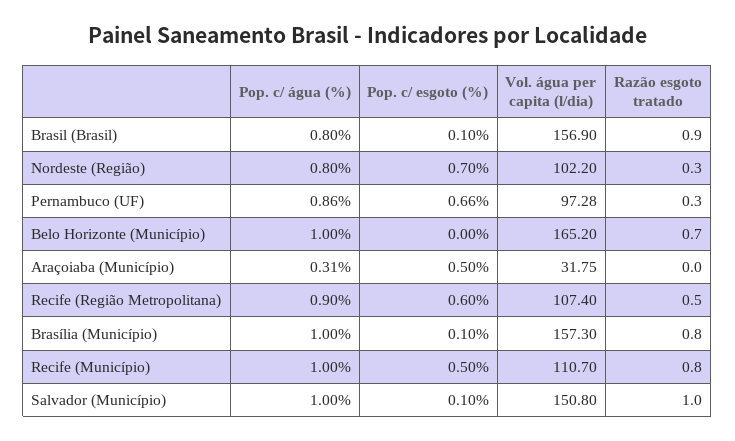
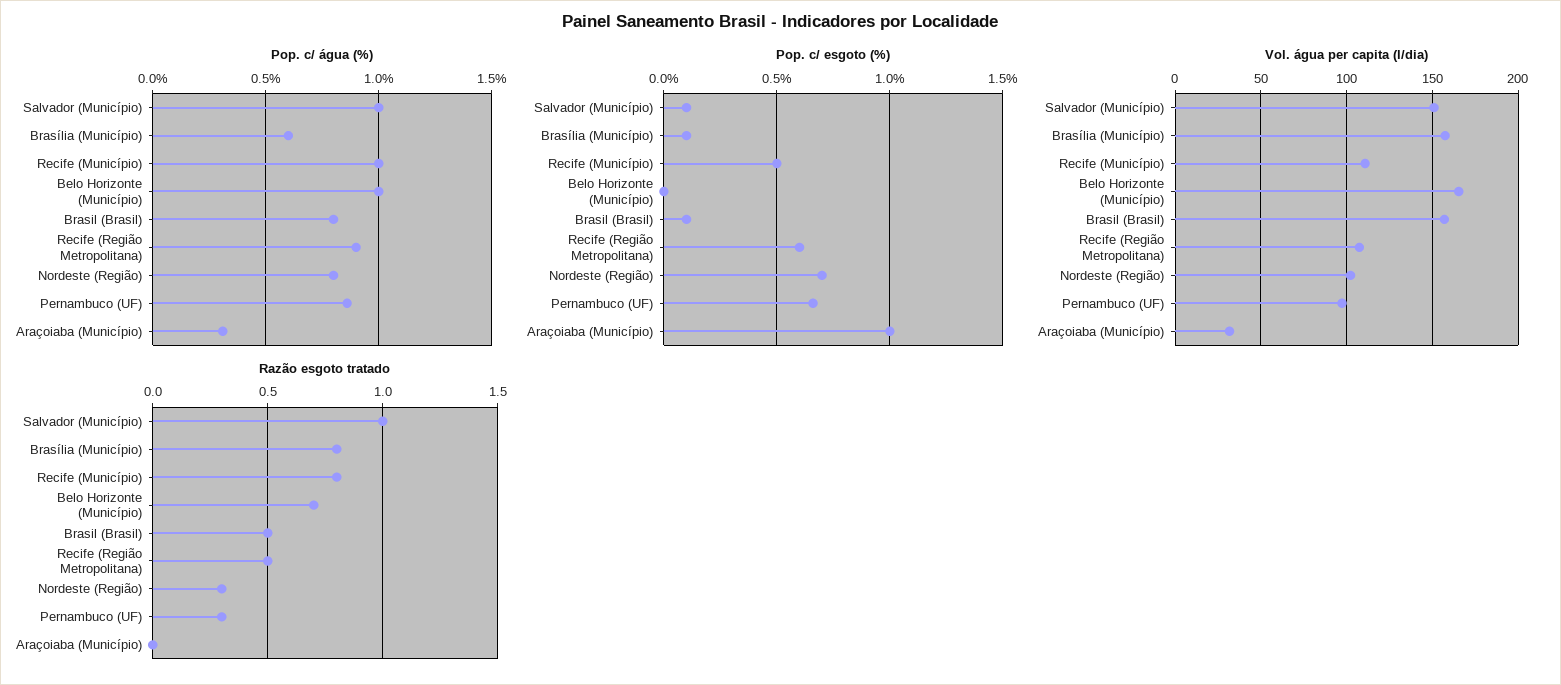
  {
    "Pop. c/ água (%)": {
      "Brasil (Brasil)": 0.8,
      "Nordeste (Região)": 0.8,
      "Pernambuco (UF)": 0.86,
      "Belo Horizonte (Município)": 1,
      "Araçoiaba (Município)": 0.31,
      "Recife (Região Metropolitana)": 0.9,
-     "Brasília (Município)": 1,
+     "Brasília (Município)": 0.6,
      "Recife (Município)": 1,
      "Salvador (Município)": 1
    },
    "Pop. c/ esgoto (%)": {
      "Brasil (Brasil)": 0.1,
      "Nordeste (Região)": 0.7,
      "Pernambuco (UF)": 0.66,
      "Belo Horizonte (Município)": 0,
-     "Araçoiaba (Município)": 0.5,
+     "Araçoiaba (Município)": 1,
      "Recife (Região Metropolitana)": 0.6,
      "Brasília (Município)": 0.1,
      "Recife (Município)": 0.5,
      "Salvador (Município)": 0.1
    },
    "Vol. água per capita (l/dia)": {
      "Brasil (Brasil)": 156.9,
      "Nordeste (Região)": 102.2,
      "Pernambuco (UF)": 97.28,
      "Belo Horizonte (Município)": 165.2,
      "Araçoiaba (Município)": 31.75,
      "Recife (Região Metropolitana)": 107.4,
      "Brasília (Município)": 157.3,
      "Recife (Município)": 110.7,
      "Salvador (Município)": 150.8
    },
    "Razão esgoto tratado": {
-     "Brasil (Brasil)": 0.9,
+     "Brasil (Brasil)": 0.5,
      "Nordeste (Região)": 0.3,
      "Pernambuco (UF)": 0.3,
      "Belo Horizonte (Município)": 0.7,
      "Araçoiaba (Município)": 0,
      "Recife (Região Metropolitana)": 0.5,
      "Brasília (Município)": 0.8,
      "Recife (Município)": 0.8,
      "Salvador (Município)": 1
    }
  }

